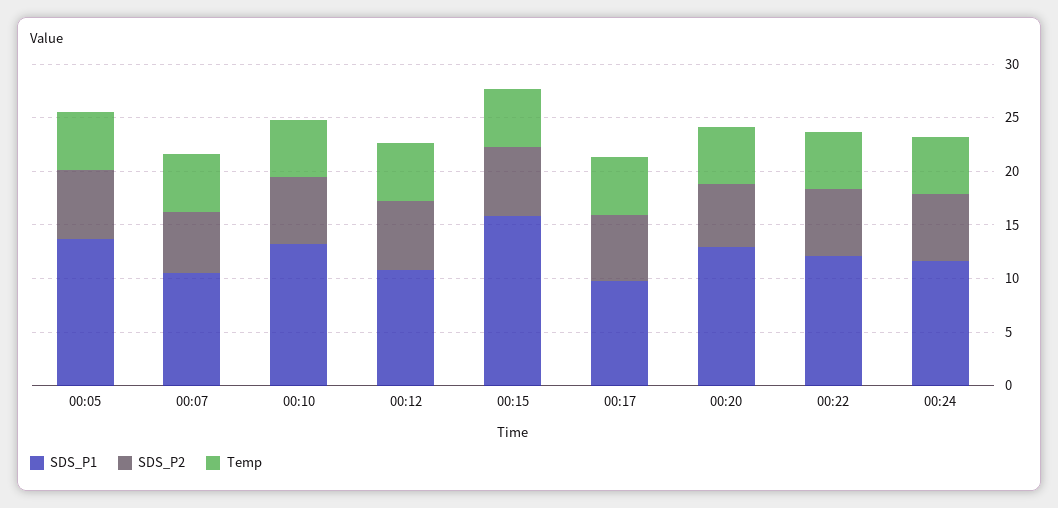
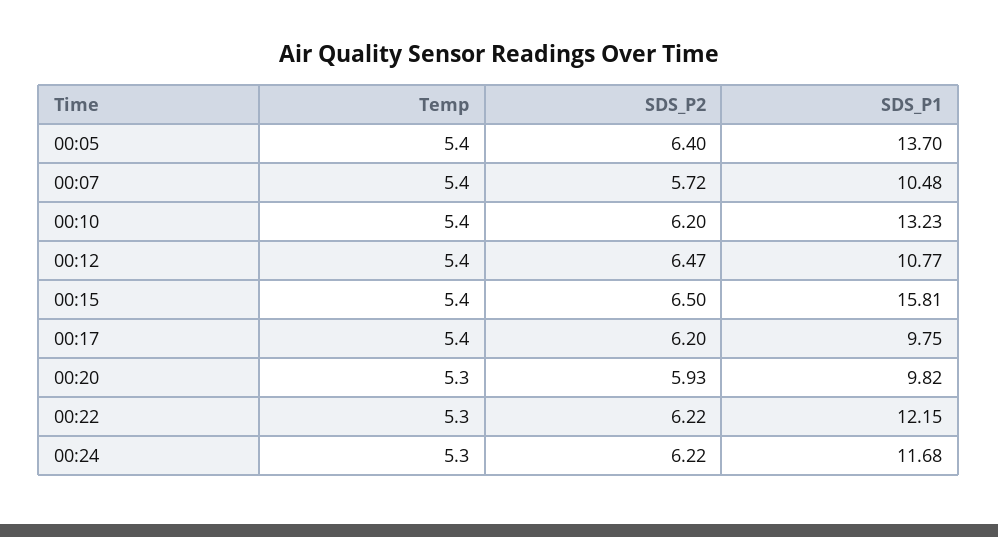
  {
    "SDS_P1": {
      "00:05": 13.7,
      "00:07": 10.48,
      "00:10": 13.23,
      "00:12": 10.77,
      "00:15": 15.81,
      "00:17": 9.75,
-     "00:20": 13,
+     "00:20": 9.82,
      "00:22": 12.15,
      "00:24": 11.68
    },
    "SDS_P2": {
      "00:05": 6.4,
      "00:07": 5.72,
      "00:10": 6.2,
      "00:12": 6.47,
      "00:15": 6.5,
      "00:17": 6.2,
      "00:20": 5.93,
      "00:22": 6.22,
      "00:24": 6.22
    },
    "Temp": {
      "00:05": 5.4,
      "00:07": 5.4,
      "00:10": 5.4,
      "00:12": 5.4,
      "00:15": 5.4,
      "00:17": 5.4,
      "00:20": 5.3,
      "00:22": 5.3,
      "00:24": 5.3
    }
  }

